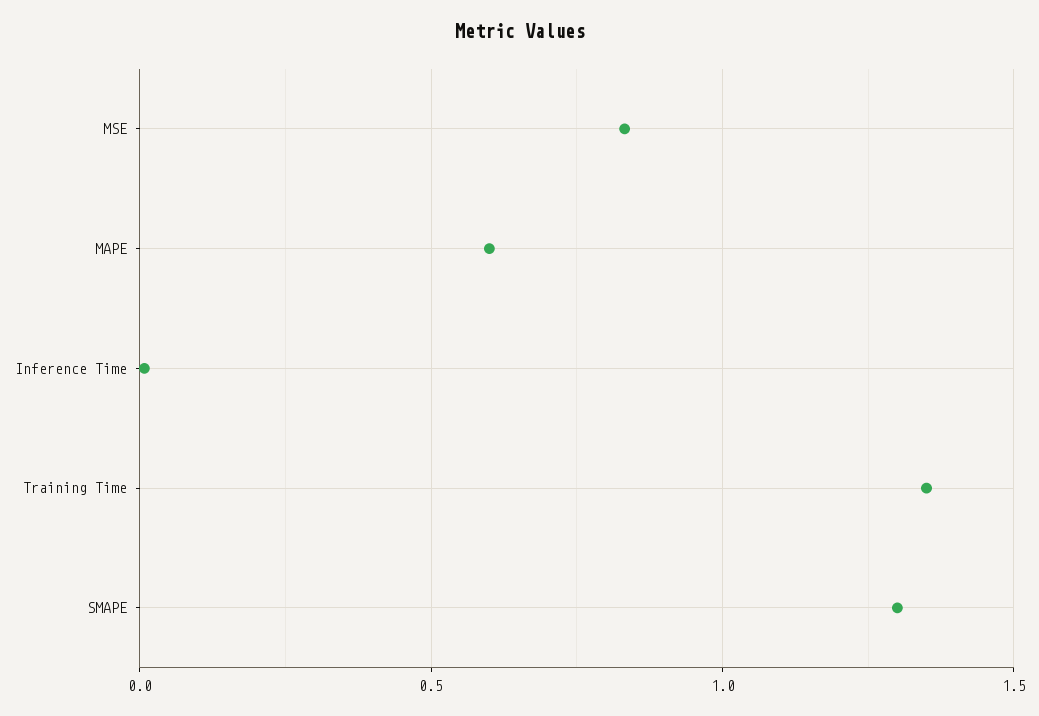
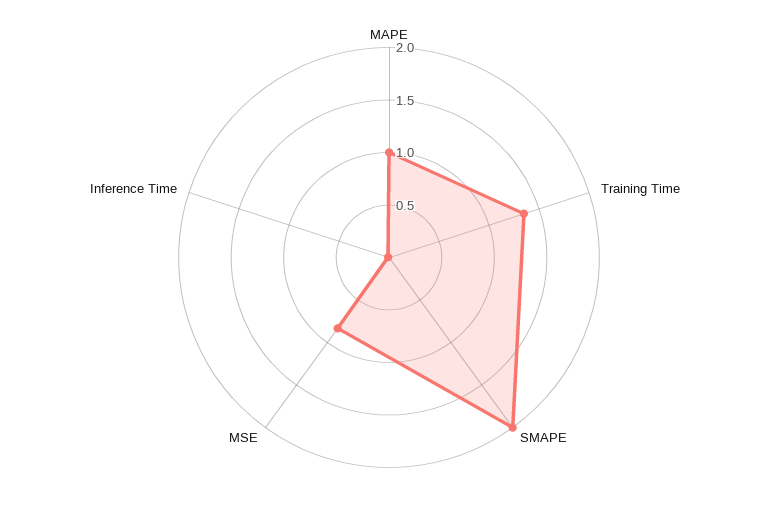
  {
    "MSE": 0.85,
-   "MAPE": 0.6,
+   "MAPE": 1,
    "Inference Time": 0,
    "Training Time": 1.35,
-   "SMAPE": 1.3
+   "SMAPE": 2
  }

